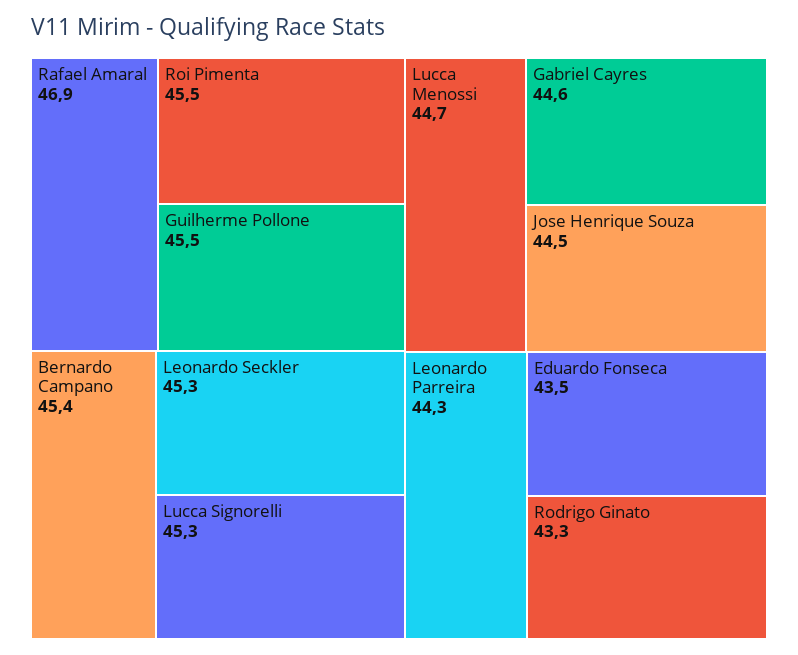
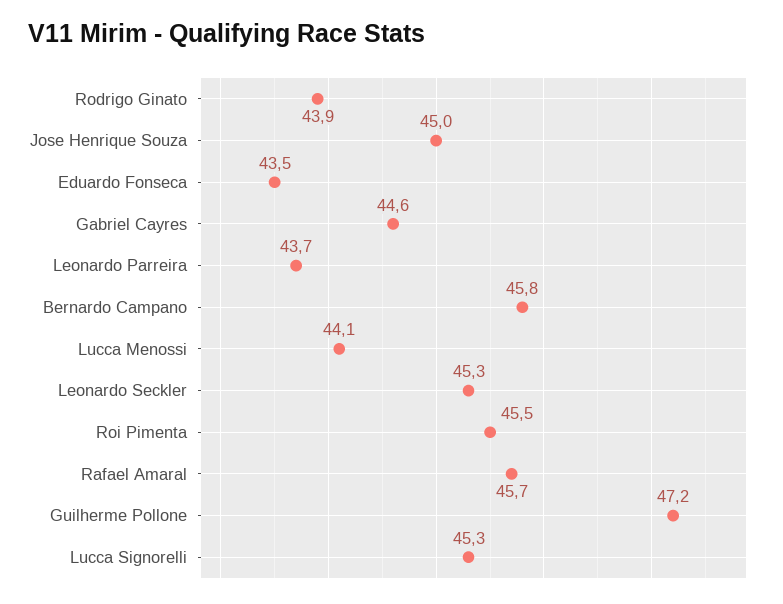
  {
-   "Rafael Amaral": 46.9,
+   "Rafael Amaral": 45.7,
    "Roi Pimenta": 45.5,
-   "Guilherme Pollone": 45.5,
+   "Guilherme Pollone": 47.2,
-   "Bernardo Campano": 45.4,
+   "Bernardo Campano": 45.8,
    "Leonardo Seckler": 45.3,
    "Lucca Signorelli": 45.3,
-   "Lucca Menossi": 44.7,
+   "Lucca Menossi": 44.1,
    "Gabriel Cayres": 44.6,
-   "Jose Henrique Souza": 44.5,
+   "Jose Henrique Souza": 45,
-   "Leonardo Parreira": 44.3,
+   "Leonardo Parreira": 43.7,
    "Eduardo Fonseca": 43.5,
-   "Rodrigo Ginato": 43.3
+   "Rodrigo Ginato": 43.9
  }

